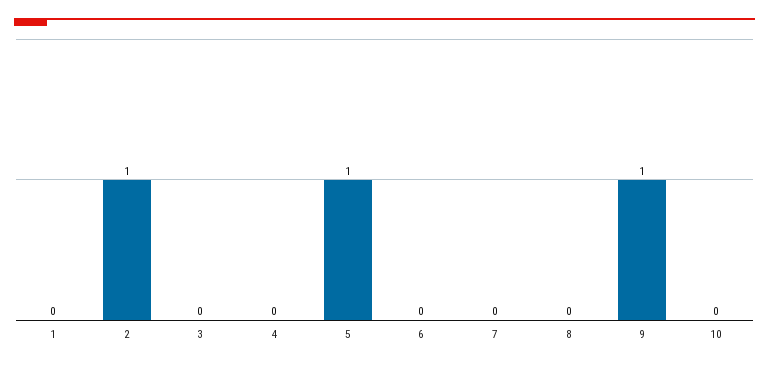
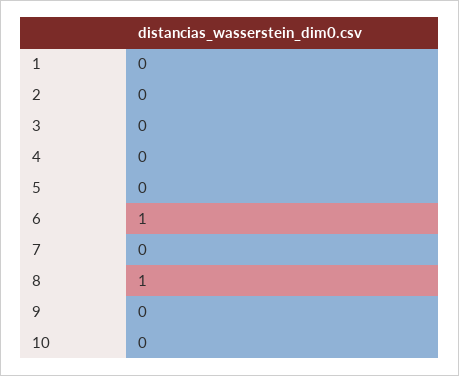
  {
    "1": 0,
-   "2": 1,
+   "2": 0,
    "3": 0,
    "4": 0,
-   "5": 1,
+   "5": 0,
-   "6": 0,
+   "6": 1,
    "7": 0,
-   "8": 0,
+   "8": 1,
-   "9": 1,
+   "9": 0,
    "10": 0
  }

